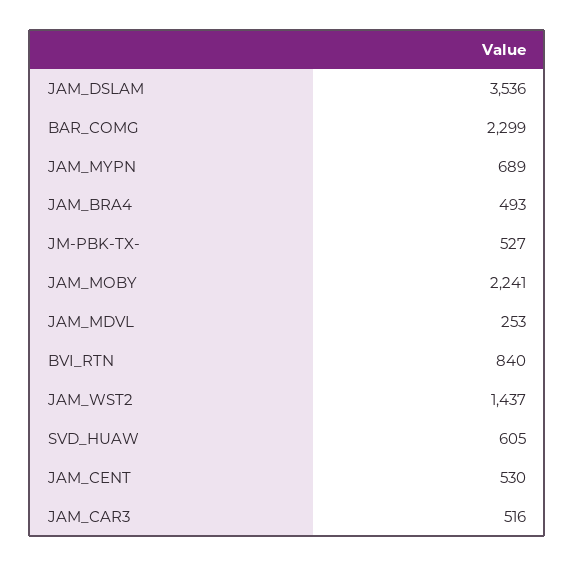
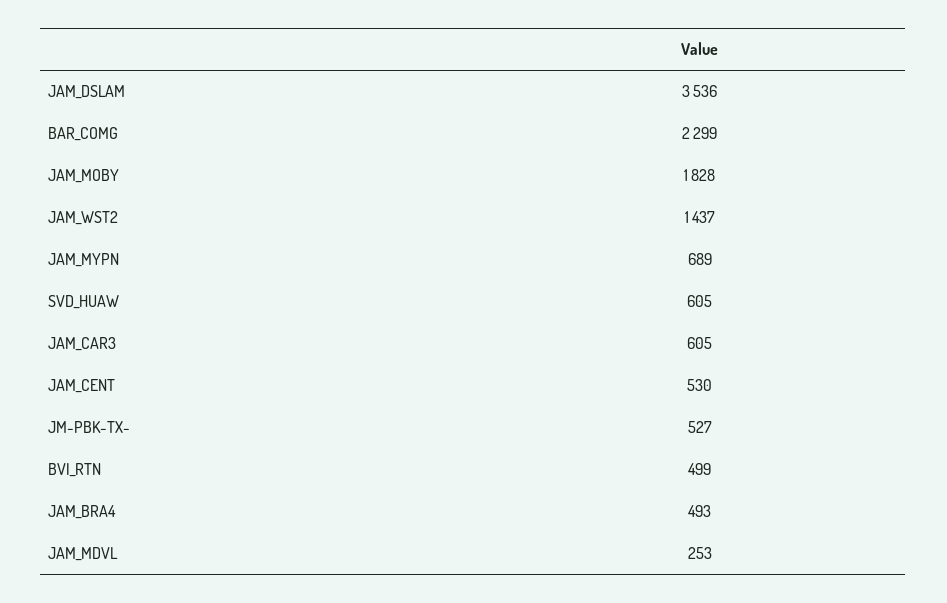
  {
    "JAM_DSLAM": 3536,
    "BAR_COMG": 2299,
    "JAM_MYPN": 689,
    "JAM_BRA4": 493,
    "JM-PBK-TX-": 527,
-   "JAM_MOBY": 2241,
+   "JAM_MOBY": 1828,
    "JAM_MDVL": 253,
-   "BVI_RTN": 840,
+   "BVI_RTN": 499,
    "JAM_WST2": 1437,
    "SVD_HUAW": 605,
    "JAM_CENT": 530,
-   "JAM_CAR3": 516
+   "JAM_CAR3": 605
  }

